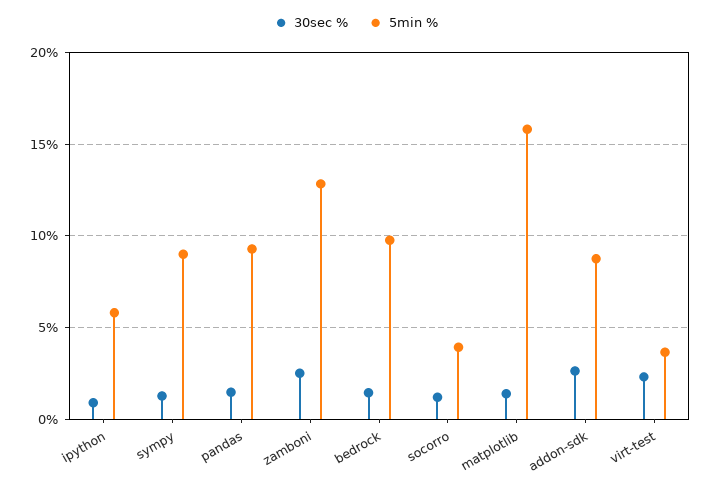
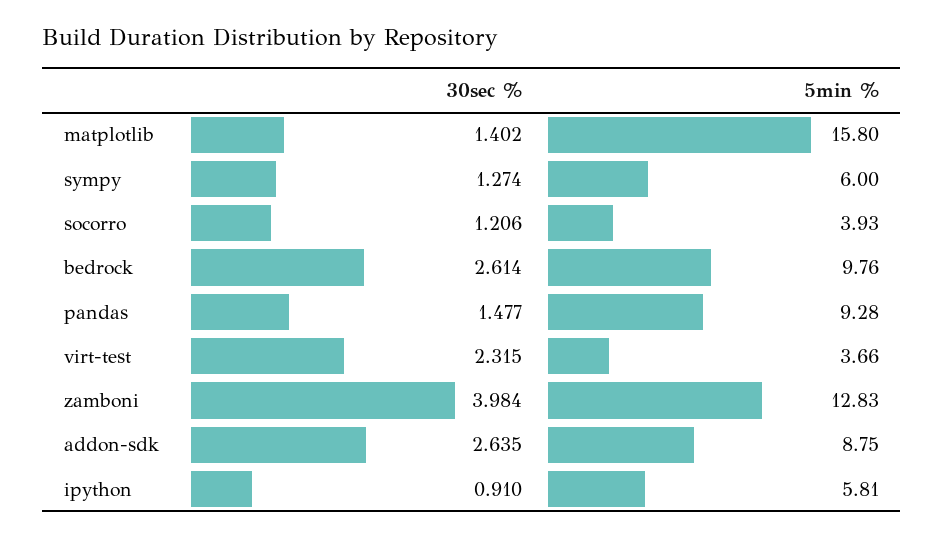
  {
    "30sec %": {
      "ipython": 0.91,
      "sympy": 1.274,
      "pandas": 1.477,
-     "zamboni": 2.5,
+     "zamboni": 3.984,
-     "bedrock": 1.5,
+     "bedrock": 2.614,
      "socorro": 1.206,
      "matplotlib": 1.402,
      "addon-sdk": 2.635,
      "virt-test": 2.315
    },
    "5min %": {
      "ipython": 5.81,
-     "sympy": 9,
+     "sympy": 6,
      "pandas": 9.28,
      "zamboni": 12.83,
      "bedrock": 9.76,
      "socorro": 3.93,
      "matplotlib": 15.8,
      "addon-sdk": 8.75,
      "virt-test": 3.66
    }
  }

